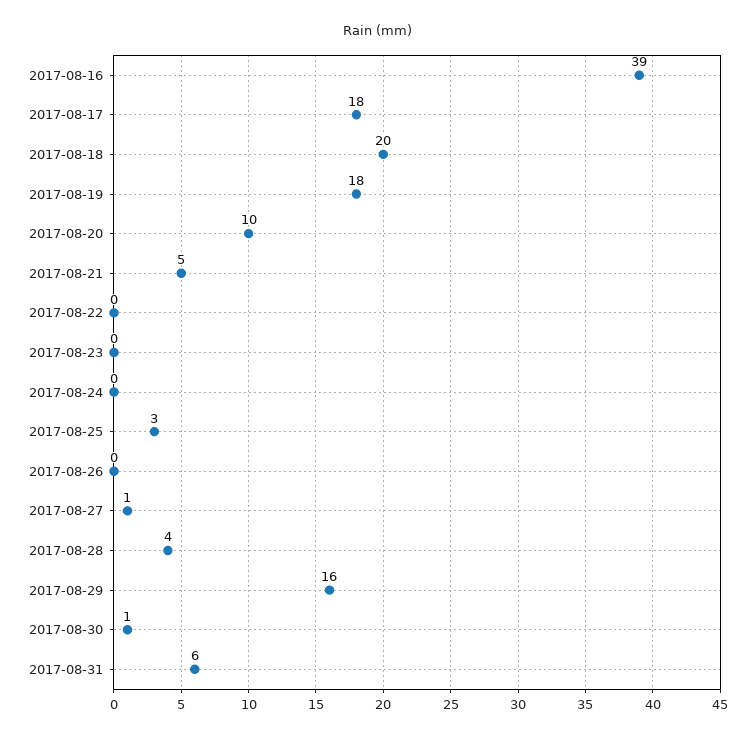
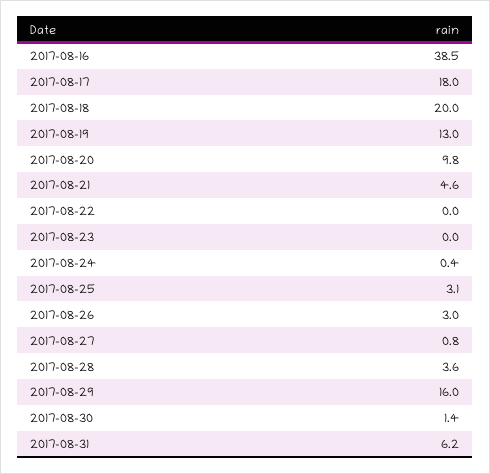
  {
    "2017-08-16": 38.5,
    "2017-08-17": 18,
    "2017-08-18": 20,
-   "2017-08-19": 18,
+   "2017-08-19": 13,
    "2017-08-20": 9.8,
    "2017-08-21": 4.6,
    "2017-08-22": 0,
    "2017-08-23": 0,
    "2017-08-24": 0.4,
    "2017-08-25": 3.1,
-   "2017-08-26": 0,
+   "2017-08-26": 3,
    "2017-08-27": 0.8,
    "2017-08-28": 3.6,
    "2017-08-29": 16,
    "2017-08-30": 1.4,
    "2017-08-31": 6.2
  }

